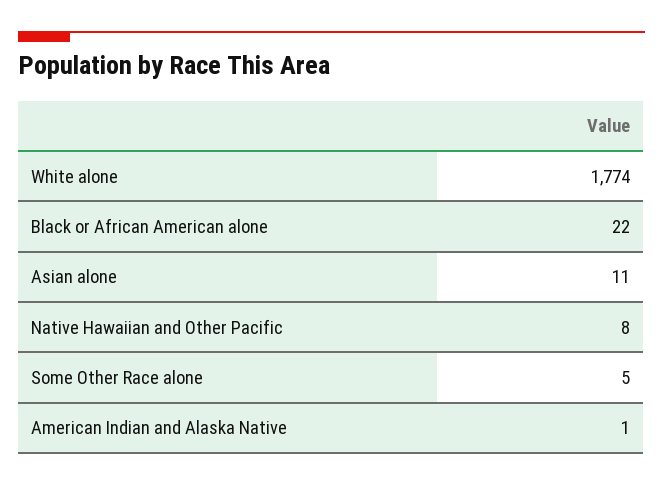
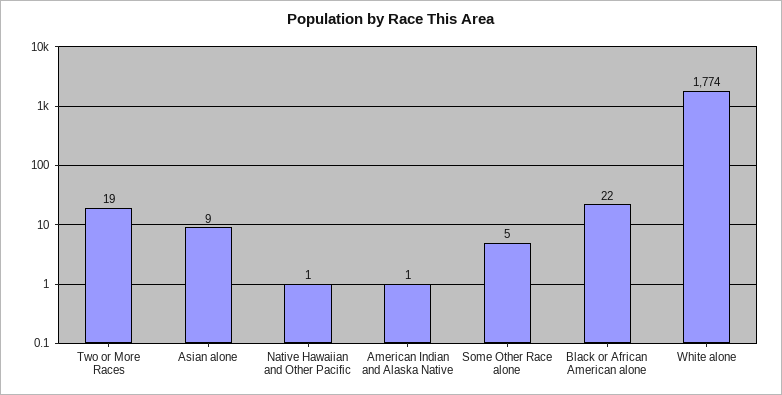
  {
    "White alone": 1774,
    "Black or African American alone": 22,
-   "Asian alone": 11,
+   "Asian alone": 9,
-   "Native Hawaiian and Other Pacific": 8,
+   "Native Hawaiian and Other Pacific": 1,
    "Some Other Race alone": 5,
-   "American Indian and Alaska Native": 1
+   "American Indian and Alaska Native": 1,
+   "Two or More Races": 19
  }

